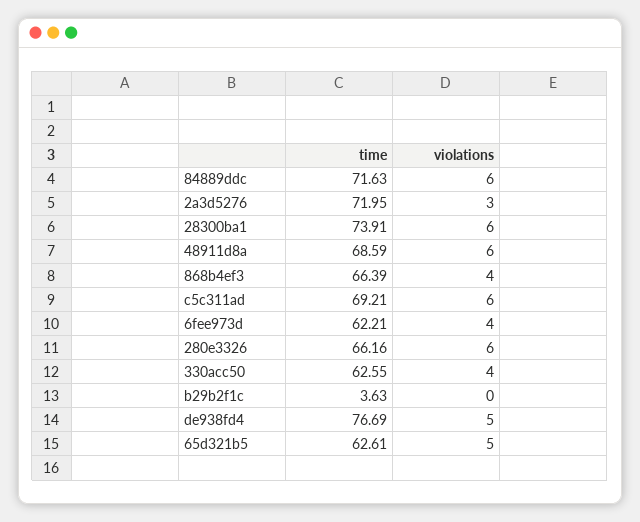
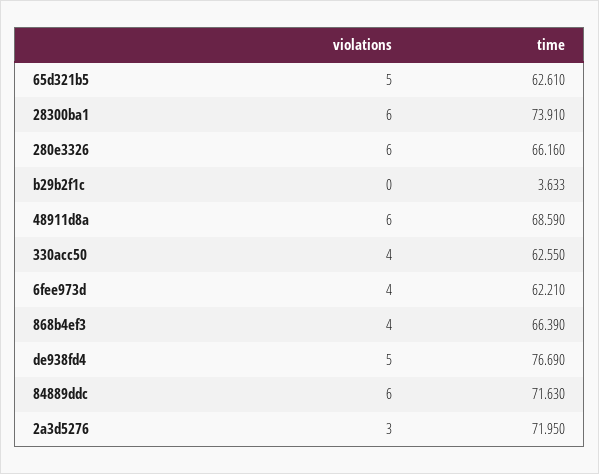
  {
    "time": {
      "84889ddc": 71.63,
      "2a3d5276": 71.95,
      "28300ba1": 73.91,
      "48911d8a": 68.59,
      "868b4ef3": 66.39,
-     "c5c311ad": 69.21,
      "6fee973d": 62.21,
      "280e3326": 66.16,
      "330acc50": 62.55,
      "b29b2f1c": 3.633,
      "de938fd4": 76.69,
      "65d321b5": 62.61
    },
    "violations": {
      "84889ddc": 6,
      "2a3d5276": 3,
      "28300ba1": 6,
      "48911d8a": 6,
      "868b4ef3": 4,
-     "c5c311ad": 6,
      "6fee973d": 4,
      "280e3326": 6,
      "330acc50": 4,
      "b29b2f1c": 0,
      "de938fd4": 5,
      "65d321b5": 5
    }
  }

